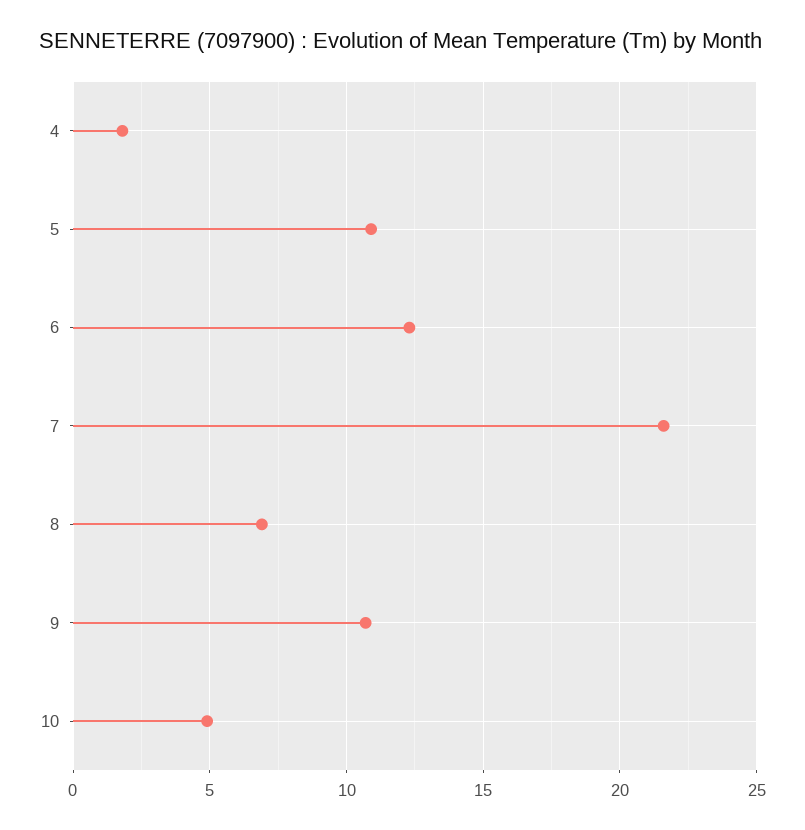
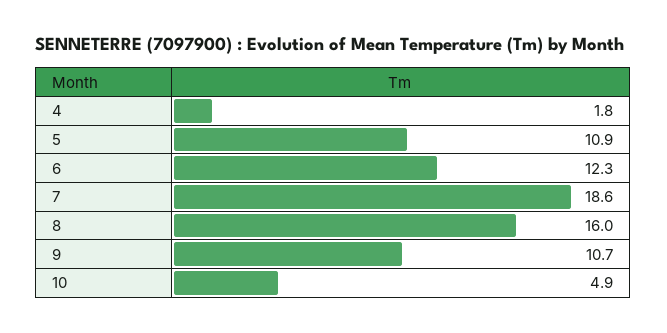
  {
    "4": 1.8,
    "5": 10.9,
    "6": 12.3,
-   "7": 21.5,
+   "7": 18.6,
-   "8": 7,
+   "8": 16,
    "9": 10.7,
    "10": 4.9
  }

